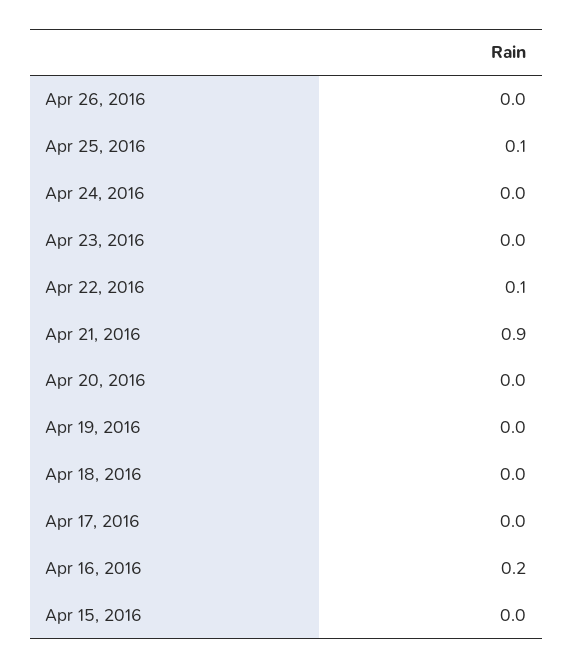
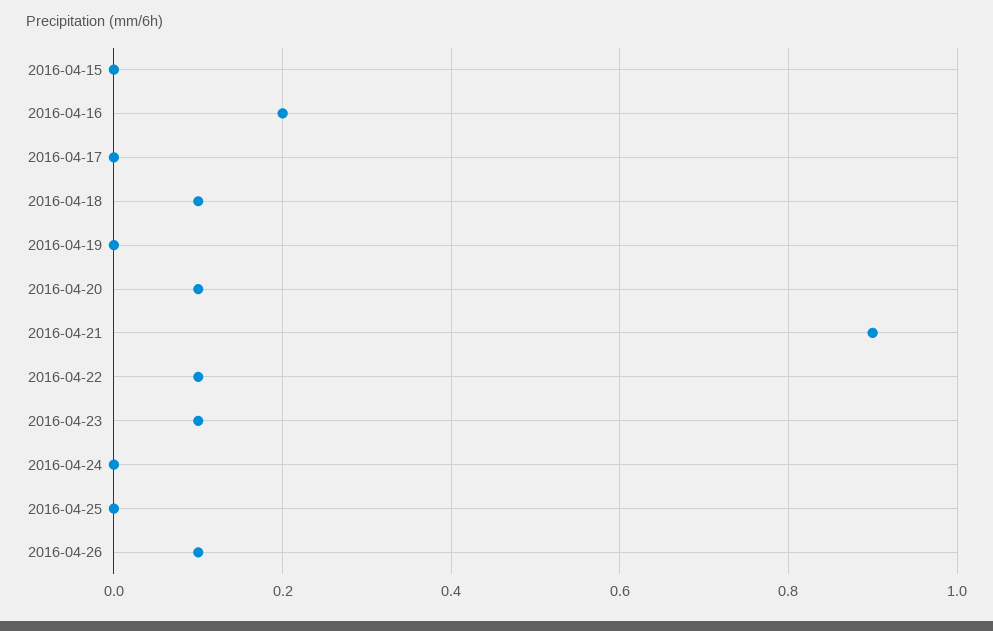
  {
-   "Apr 26, 2016": 0,
+   "Apr 26, 2016": 0.1,
-   "Apr 25, 2016": 0.1,
+   "Apr 25, 2016": 0,
    "Apr 24, 2016": 0,
-   "Apr 23, 2016": 0,
+   "Apr 23, 2016": 0.1,
    "Apr 22, 2016": 0.1,
    "Apr 21, 2016": 0.9,
-   "Apr 20, 2016": 0,
+   "Apr 20, 2016": 0.1,
    "Apr 19, 2016": 0,
-   "Apr 18, 2016": 0,
+   "Apr 18, 2016": 0.1,
    "Apr 17, 2016": 0,
    "Apr 16, 2016": 0.2,
    "Apr 15, 2016": 0
  }

